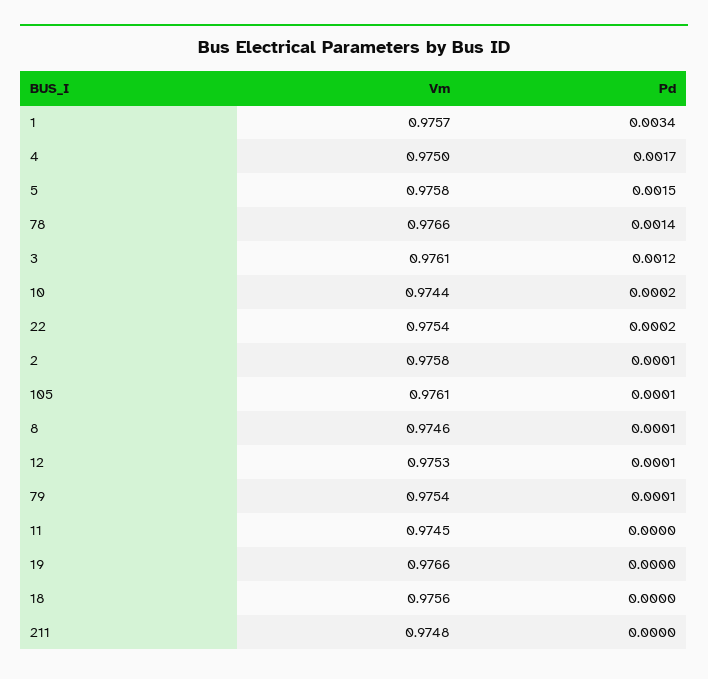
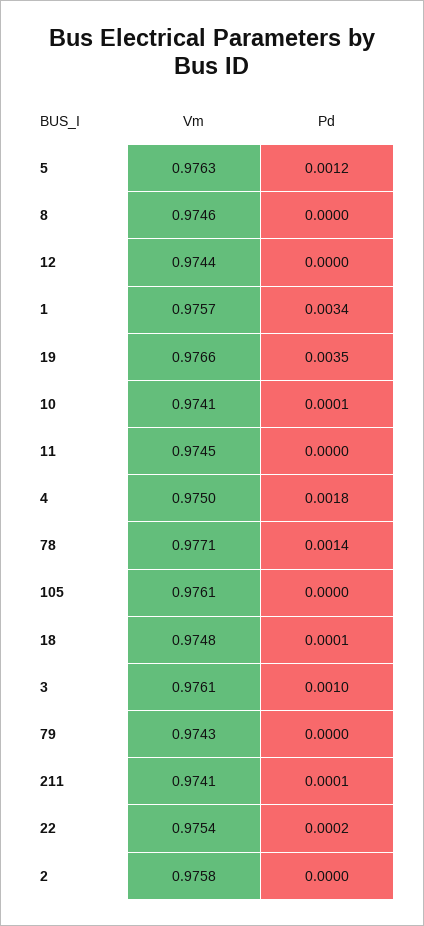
  {
    "Vm": {
      "1": 0.9757,
      "4": 0.975,
-     "5": 0.9758,
+     "5": 0.9763,
-     "78": 0.9766,
+     "78": 0.9771,
      "3": 0.9761,
-     "10": 0.9744,
+     "10": 0.9741,
      "22": 0.9754,
      "2": 0.9758,
      "105": 0.9761,
      "8": 0.9746,
-     "12": 0.9753,
+     "12": 0.9744,
-     "79": 0.9754,
+     "79": 0.9743,
      "11": 0.9745,
      "19": 0.9766,
-     "18": 0.9756,
+     "18": 0.9748,
-     "211": 0.9748
+     "211": 0.9741
    },
    "Pd": {
      "1": 0.0034,
-     "4": 0.0017,
+     "4": 0.0018,
-     "5": 0.0015,
+     "5": 0.0012,
      "78": 0.0014,
-     "3": 0.0012,
+     "3": 0.001,
-     "10": 0.0002,
+     "10": 0.0001,
      "22": 0.0002,
-     "2": 0.0001,
+     "2": 0,
-     "105": 0.0001,
+     "105": 0,
-     "8": 0.0001,
+     "8": 0,
-     "12": 0.0001,
+     "12": 0,
-     "79": 0.0001,
+     "79": 0,
      "11": 0,
-     "19": 0,
+     "19": 0.0035,
-     "18": 0,
+     "18": 0.0001,
-     "211": 0
+     "211": 0.0001
    }
  }

